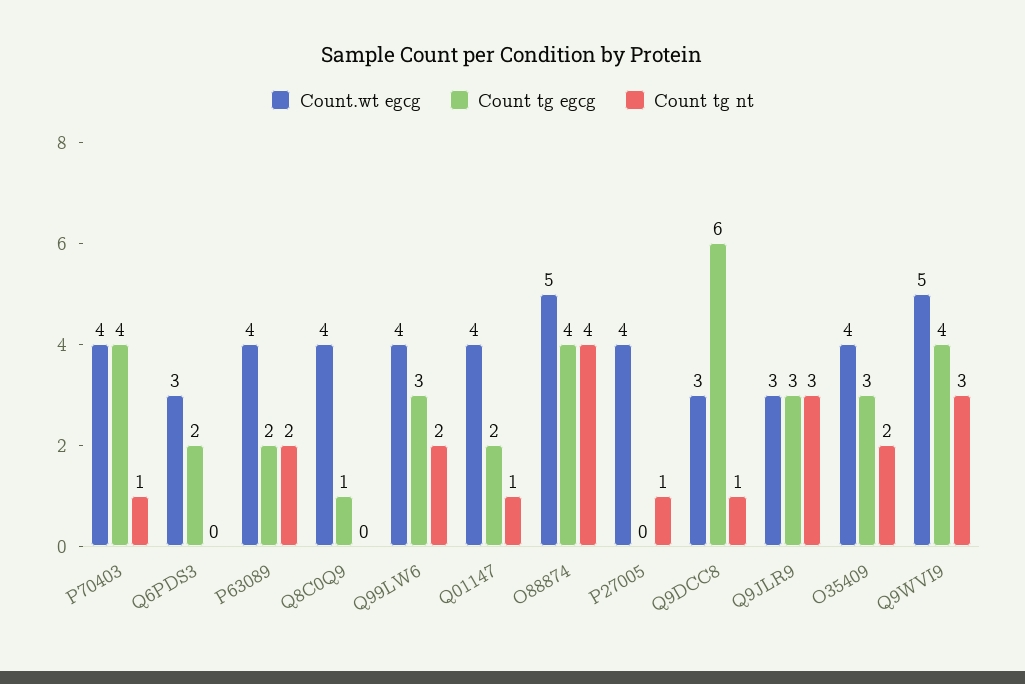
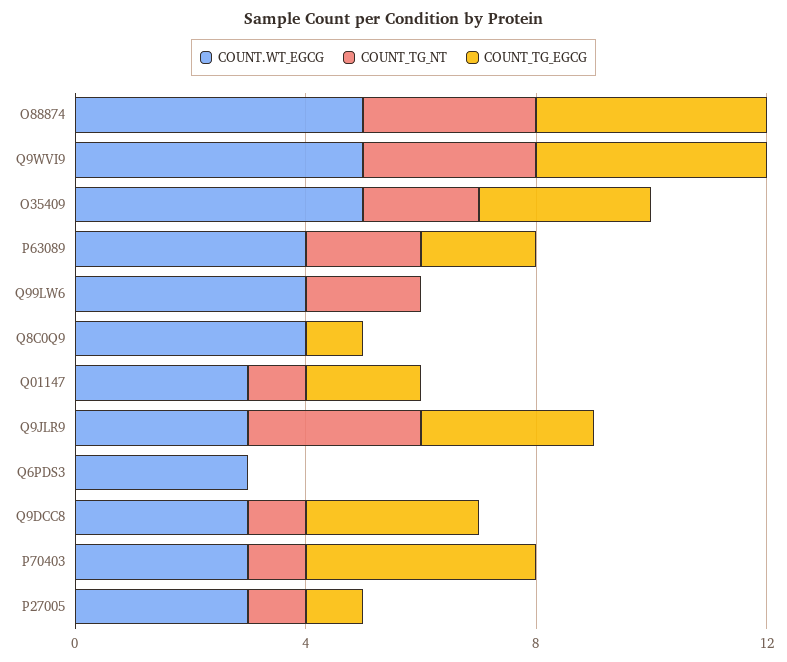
  {
    "Count.wt egcg": {
-     "P70403": 4,
+     "P70403": 3,
      "Q6PDS3": 3,
      "P63089": 4,
      "Q8C0Q9": 4,
      "Q99LW6": 4,
-     "Q01147": 4,
+     "Q01147": 3,
      "O88874": 5,
-     "P27005": 4,
+     "P27005": 3,
      "Q9DCC8": 3,
      "Q9JLR9": 3,
-     "O35409": 4,
+     "O35409": 5,
      "Q9WVI9": 5
    },
    "Count tg egcg": {
      "P70403": 4,
-     "Q6PDS3": 2,
+     "Q6PDS3": 0,
      "P63089": 2,
      "Q8C0Q9": 1,
-     "Q99LW6": 3,
+     "Q99LW6": 0,
      "Q01147": 2,
      "O88874": 4,
-     "P27005": 0,
+     "P27005": 1,
-     "Q9DCC8": 6,
+     "Q9DCC8": 3,
      "Q9JLR9": 3,
      "O35409": 3,
      "Q9WVI9": 4
    },
    "Count tg nt": {
      "P70403": 1,
      "Q6PDS3": 0,
      "P63089": 2,
      "Q8C0Q9": 0,
      "Q99LW6": 2,
      "Q01147": 1,
-     "O88874": 4,
+     "O88874": 3,
      "P27005": 1,
      "Q9DCC8": 1,
      "Q9JLR9": 3,
      "O35409": 2,
      "Q9WVI9": 3
    }
  }

